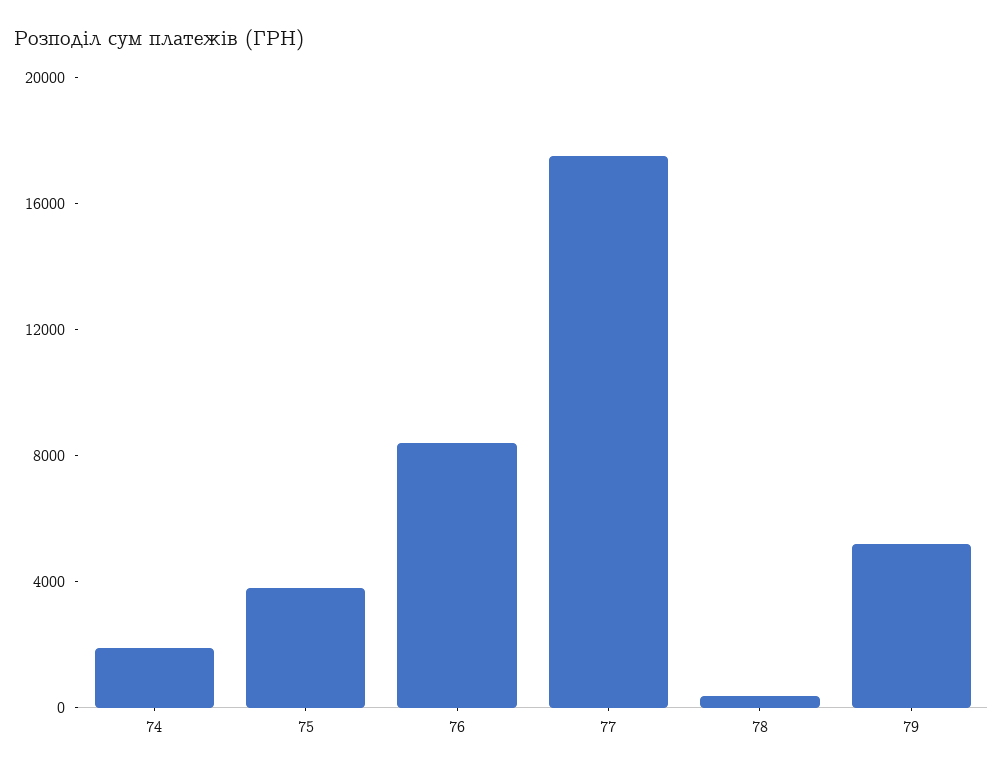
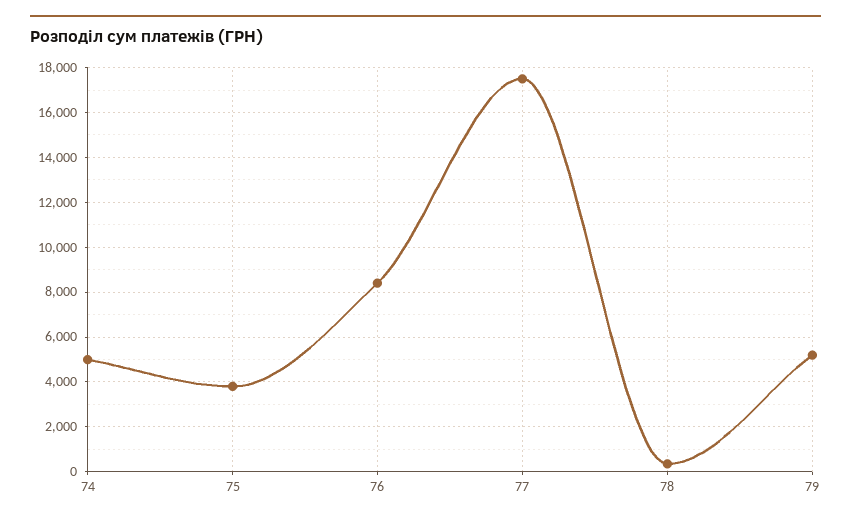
  {
-   "74": 2000,
+   "74": 5000,
    "75": 4000,
    "76": 8500,
    "77": 17500,
    "78": 500,
    "79": 5000
  }

